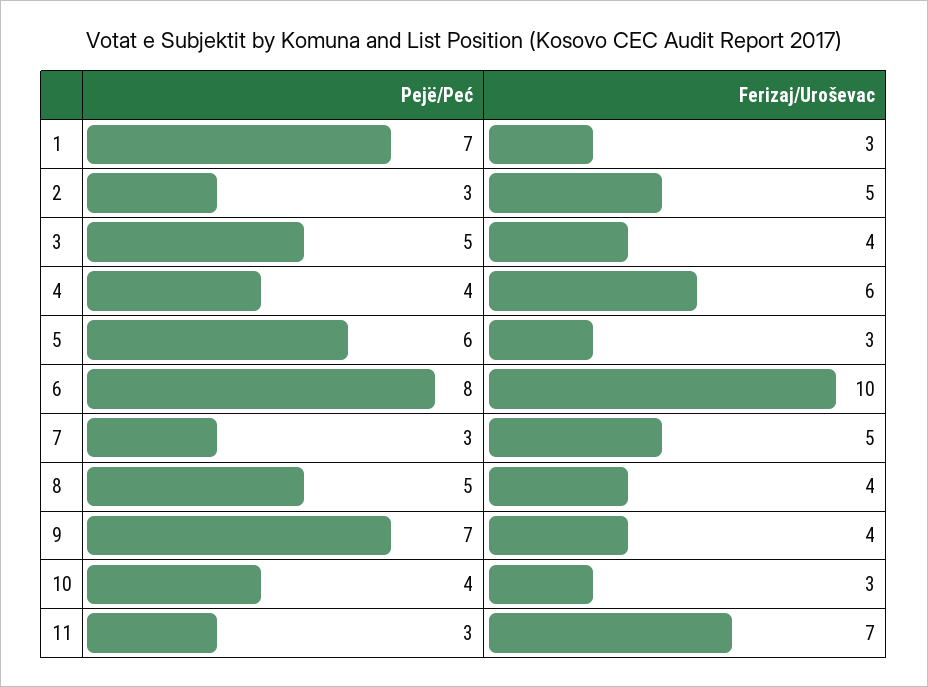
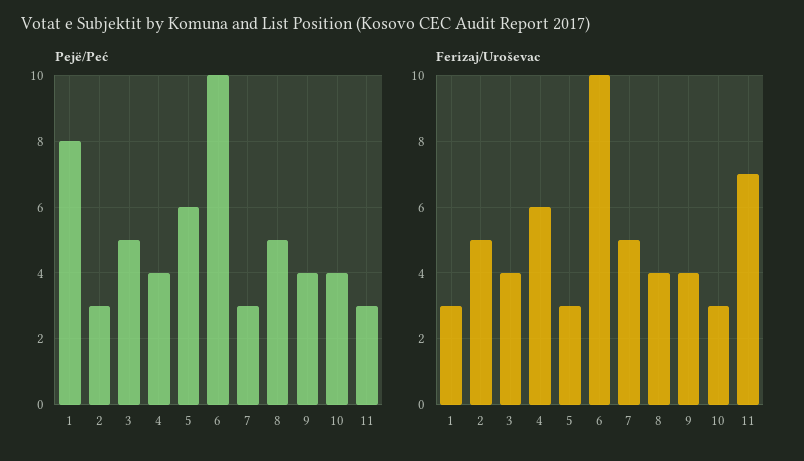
  {
    "Pejë/Peć": {
-     "1": 7,
+     "1": 8,
      "2": 3,
      "3": 5,
      "4": 4,
      "5": 6,
-     "6": 8,
+     "6": 10,
      "7": 3,
      "8": 5,
-     "9": 7,
+     "9": 4,
      "10": 4,
      "11": 3
    },
    "Ferizaj/Uroševac": {
      "1": 3,
      "2": 5,
      "3": 4,
      "4": 6,
      "5": 3,
      "6": 10,
      "7": 5,
      "8": 4,
      "9": 4,
      "10": 3,
      "11": 7
    }
  }

